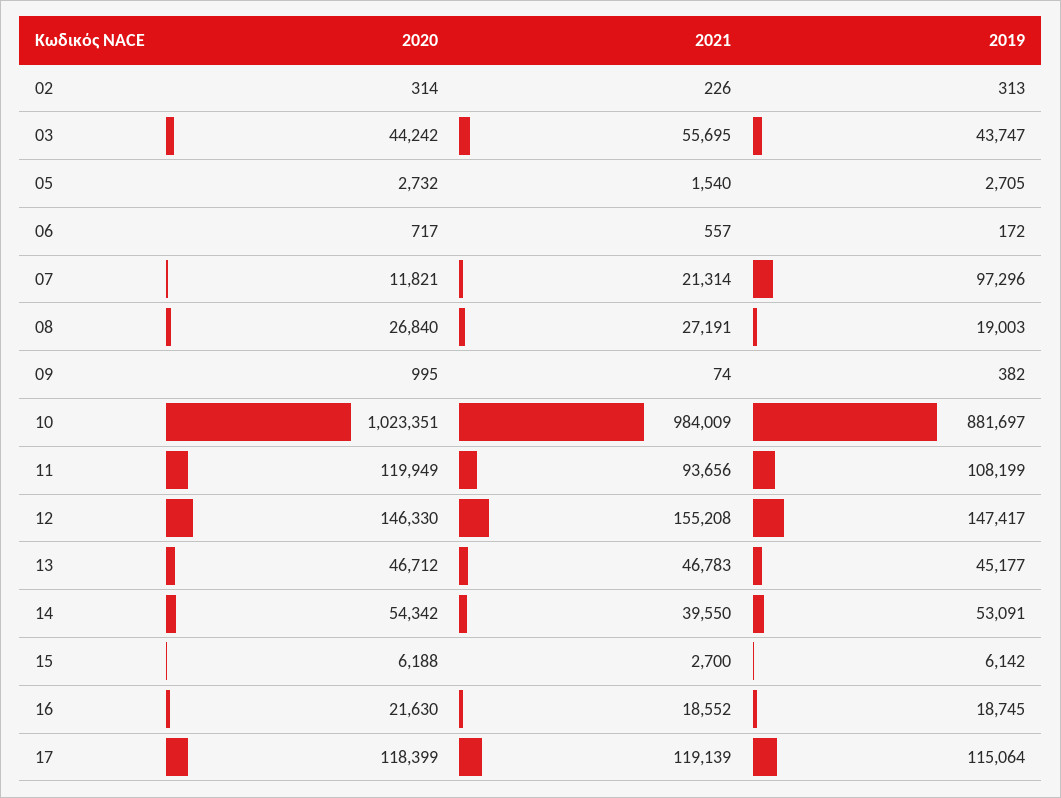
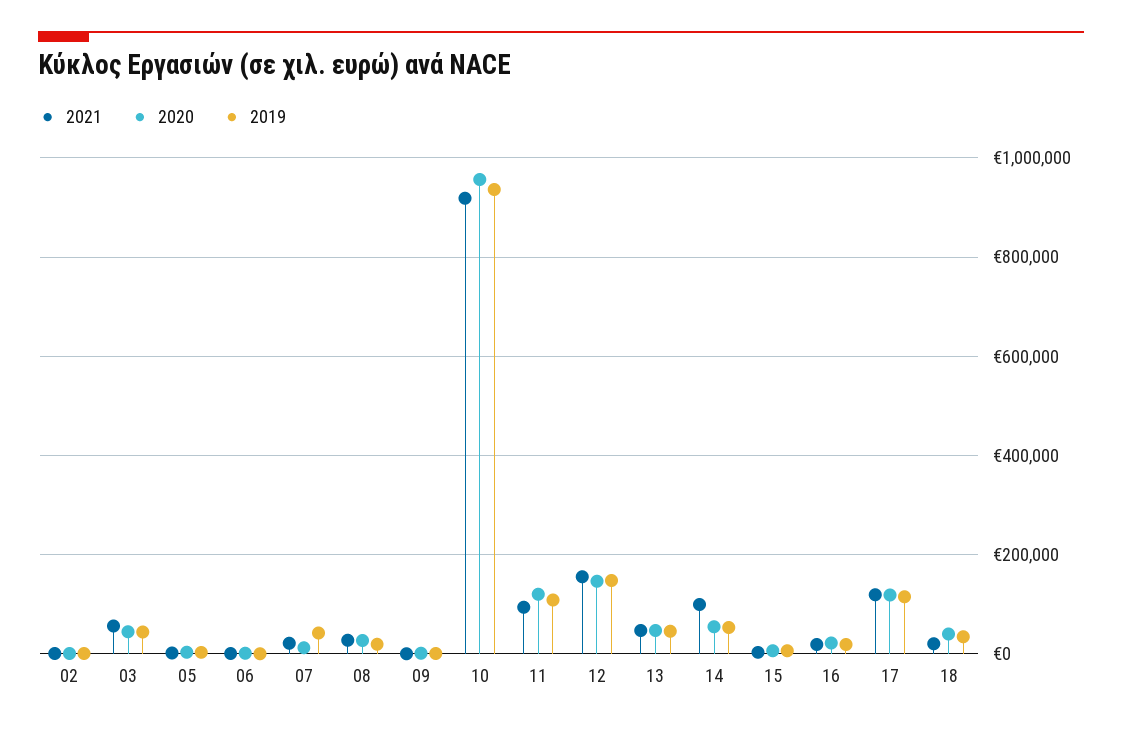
  {
    "2020": {
      "02": 314,
      "03": 44242,
      "05": 2732,
      "06": 717,
      "07": 11821,
      "08": 26840,
      "09": 995,
-     "10": 1023351,
+     "10": 960000,
      "11": 119949,
      "12": 146330,
      "13": 46712,
      "14": 54342,
      "15": 6188,
      "16": 21630,
-     "17": 118399
+     "17": 118399,
+     "18": 40000
    },
    "2021": {
      "02": 226,
      "03": 55695,
      "05": 1540,
      "06": 557,
      "07": 21314,
      "08": 27191,
      "09": 74,
-     "10": 984009,
+     "10": 920000,
      "11": 93656,
      "12": 155208,
      "13": 46783,
-     "14": 39550,
+     "14": 100000,
      "15": 2700,
      "16": 18552,
-     "17": 119139
+     "17": 119139,
+     "18": 20000
    },
    "2019": {
      "02": 313,
      "03": 43747,
      "05": 2705,
      "06": 172,
-     "07": 97296,
+     "07": 40000,
      "08": 19003,
      "09": 382,
-     "10": 881697,
+     "10": 940000,
      "11": 108199,
      "12": 147417,
      "13": 45177,
      "14": 53091,
      "15": 6142,
      "16": 18745,
-     "17": 115064
+     "17": 115064,
+     "18": 40000
    }
  }

